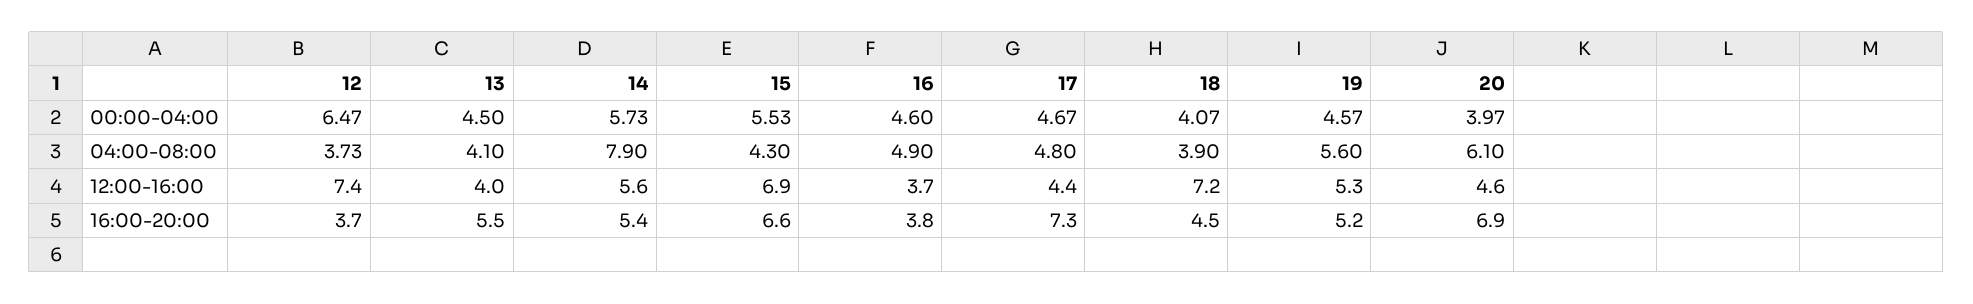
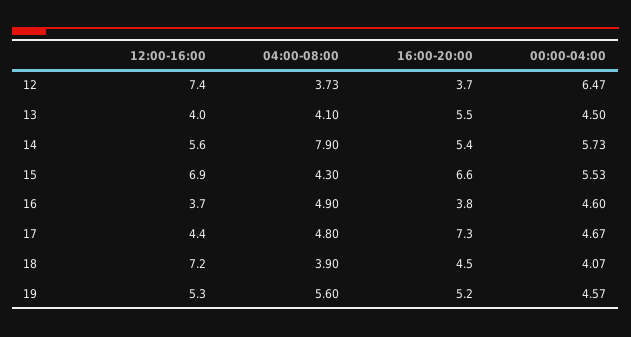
  {
    "12": {
      "00:00-04:00": 6.47,
      "04:00-08:00": 3.73,
      "12:00-16:00": 7.4,
      "16:00-20:00": 3.7
    },
    "13": {
      "00:00-04:00": 4.5,
      "04:00-08:00": 4.1,
      "12:00-16:00": 4,
      "16:00-20:00": 5.5
    },
    "14": {
      "00:00-04:00": 5.73,
      "04:00-08:00": 7.9,
      "12:00-16:00": 5.6,
      "16:00-20:00": 5.4
    },
    "15": {
      "00:00-04:00": 5.53,
      "04:00-08:00": 4.3,
      "12:00-16:00": 6.9,
      "16:00-20:00": 6.6
    },
    "16": {
      "00:00-04:00": 4.6,
      "04:00-08:00": 4.9,
      "12:00-16:00": 3.7,
      "16:00-20:00": 3.8
    },
    "17": {
      "00:00-04:00": 4.67,
      "04:00-08:00": 4.8,
      "12:00-16:00": 4.4,
      "16:00-20:00": 7.3
    },
    "18": {
      "00:00-04:00": 4.07,
      "04:00-08:00": 3.9,
      "12:00-16:00": 7.2,
      "16:00-20:00": 4.5
    },
    "19": {
      "00:00-04:00": 4.57,
      "04:00-08:00": 5.6,
      "12:00-16:00": 5.3,
      "16:00-20:00": 5.2
-   },
+   }
-   "20": {
-     "00:00-04:00": 3.97,
-     "04:00-08:00": 6.1,
-     "12:00-16:00": 4.6,
-     "16:00-20:00": 6.9
-   }
  }

